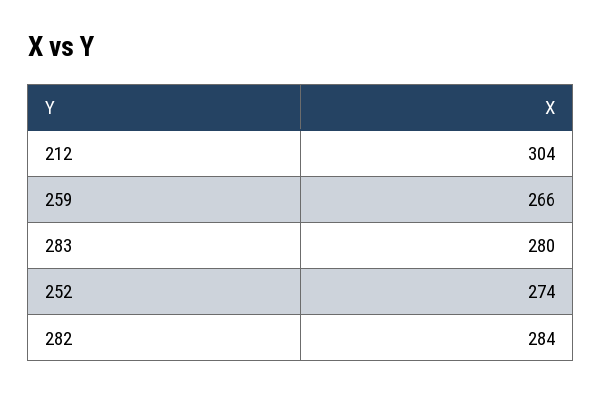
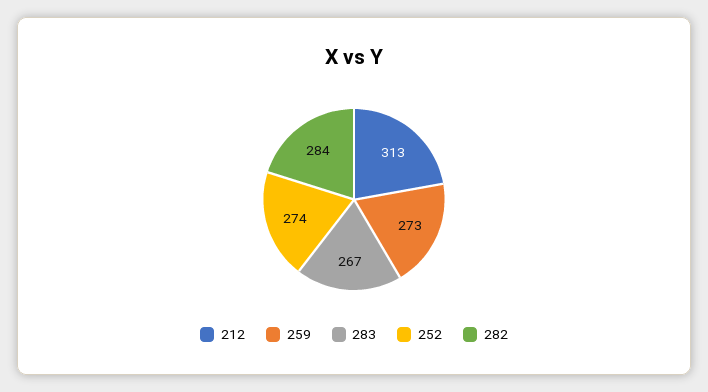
  {
-   "212": 304,
+   "212": 313,
-   "259": 266,
+   "259": 273,
-   "283": 280,
+   "283": 267,
    "252": 274,
    "282": 284
  }

